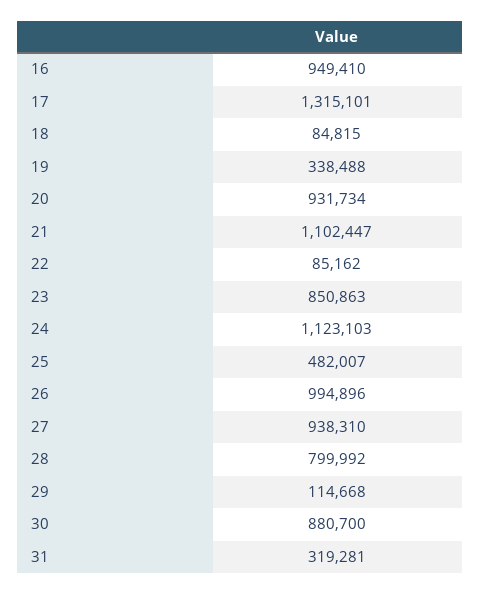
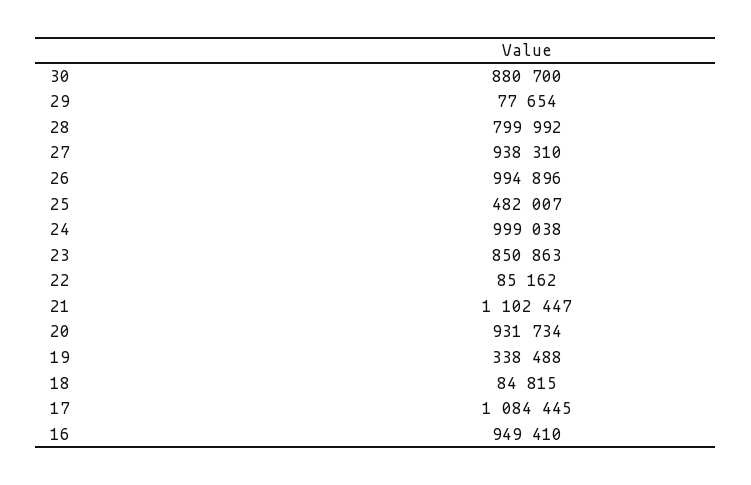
  {
    "16": 949410,
-   "17": 1315101,
+   "17": 1084445,
    "18": 84815,
    "19": 338488,
    "20": 931734,
    "21": 1102447,
    "22": 85162,
    "23": 850863,
-   "24": 1123103,
+   "24": 999038,
    "25": 482007,
    "26": 994896,
    "27": 938310,
    "28": 799992,
-   "29": 114668,
+   "29": 77654,
-   "30": 880700,
+   "30": 880700
-   "31": 319281
  }

